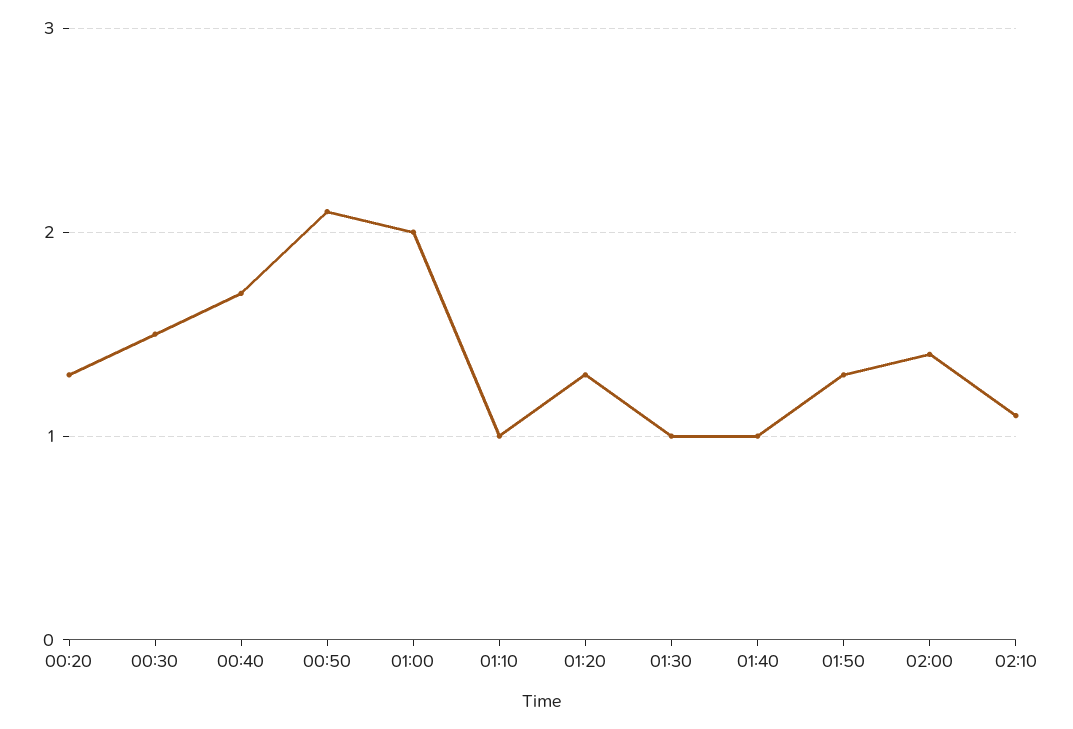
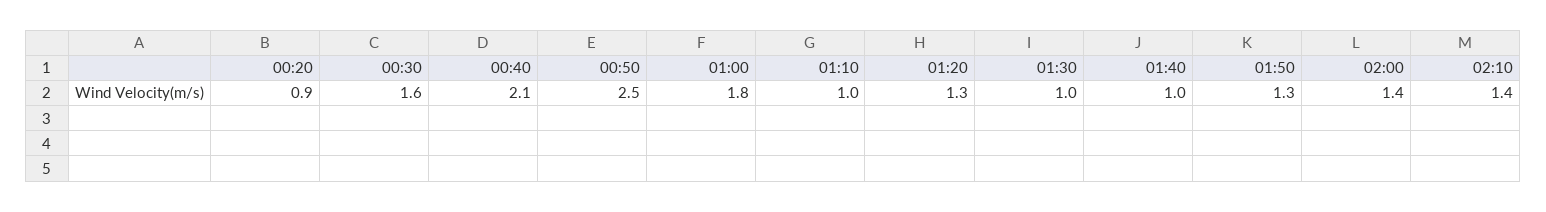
  {
-   "00:20": 1.3,
+   "00:20": 0.9,
-   "00:30": 1.5,
+   "00:30": 1.6,
-   "00:40": 1.7,
+   "00:40": 2.1,
-   "00:50": 2.1,
+   "00:50": 2.5,
-   "01:00": 2,
+   "01:00": 1.8,
    "01:10": 1,
    "01:20": 1.3,
    "01:30": 1,
    "01:40": 1,
    "01:50": 1.3,
    "02:00": 1.4,
-   "02:10": 1.1
+   "02:10": 1.4
  }

